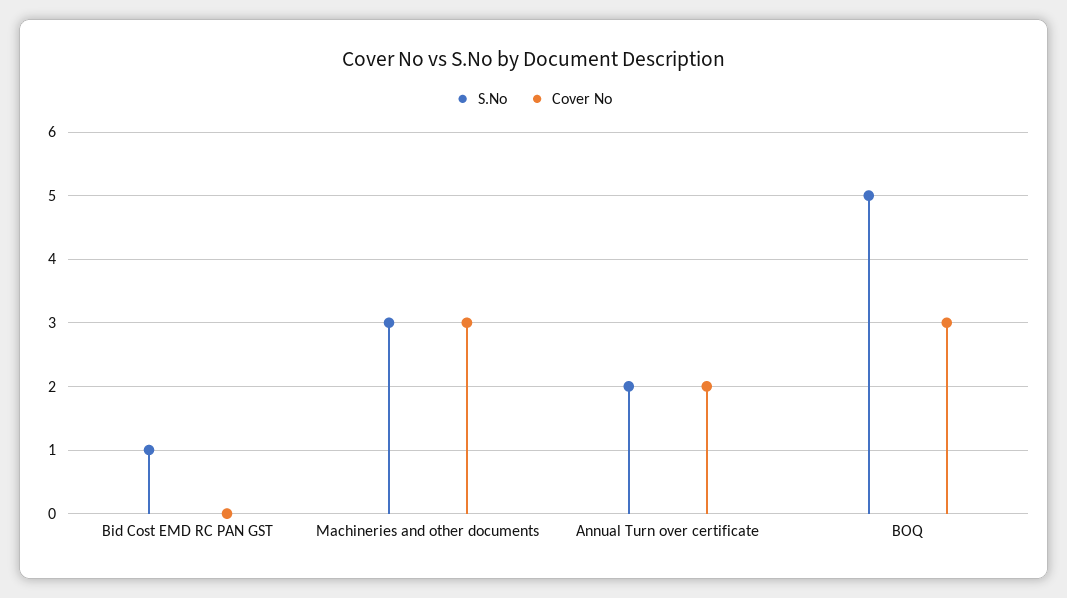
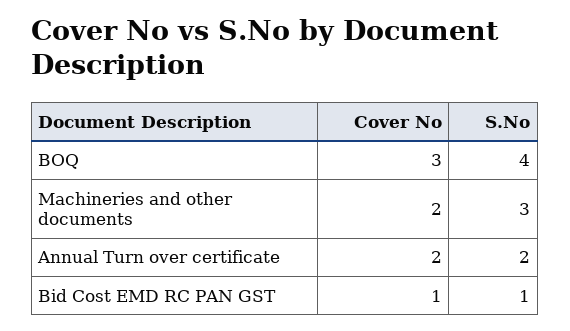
  {
    "S.No": {
      "Bid Cost EMD RC PAN GST": 1,
      "Machineries and other documents": 3,
      "Annual Turn over certificate": 2,
-     "BOQ": 5
+     "BOQ": 4
    },
    "Cover No": {
-     "Bid Cost EMD RC PAN GST": 0,
+     "Bid Cost EMD RC PAN GST": 1,
-     "Machineries and other documents": 3,
+     "Machineries and other documents": 2,
      "Annual Turn over certificate": 2,
      "BOQ": 3
    }
  }

